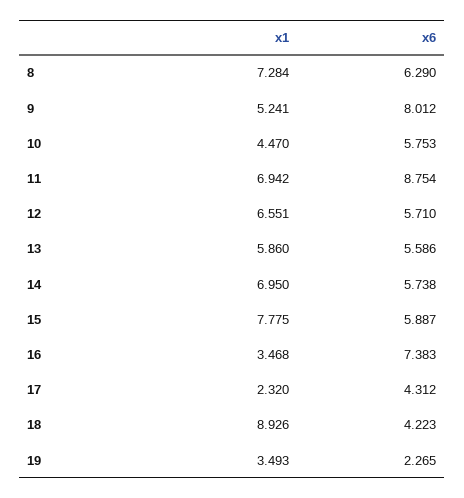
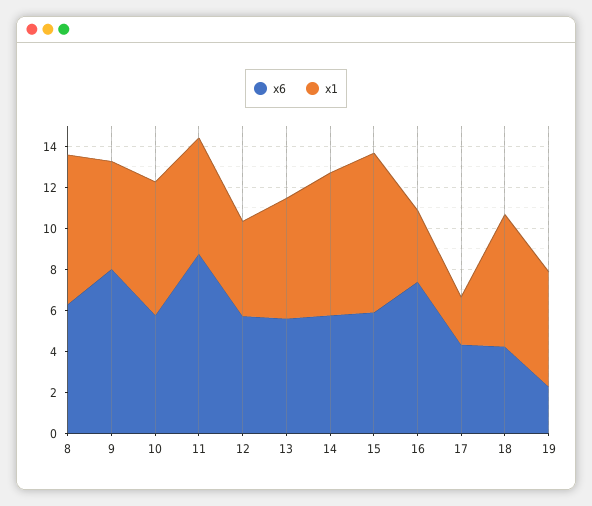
  {
    "x1": {
      "8": 7.284,
      "9": 5.241,
-     "10": 4.47,
+     "10": 6.5,
-     "11": 6.942,
+     "11": 5.5,
-     "12": 6.551,
+     "12": 4.5,
      "13": 5.86,
      "14": 6.95,
      "15": 7.775,
      "16": 3.468,
      "17": 2.32,
-     "18": 8.926,
+     "18": 6.5,
-     "19": 3.493
+     "19": 5.5
    },
    "x6": {
      "8": 6.29,
      "9": 8.012,
      "10": 5.753,
      "11": 8.754,
      "12": 5.71,
      "13": 5.586,
      "14": 5.738,
      "15": 5.887,
      "16": 7.383,
      "17": 4.312,
      "18": 4.223,
      "19": 2.265
    }
  }

